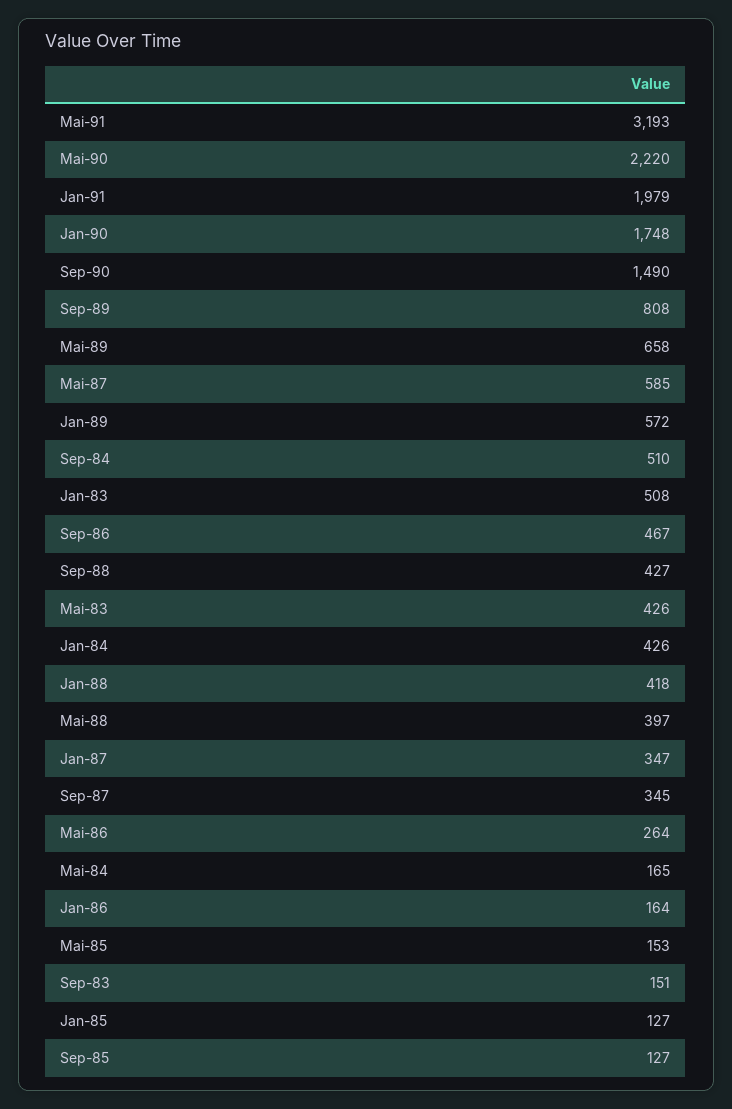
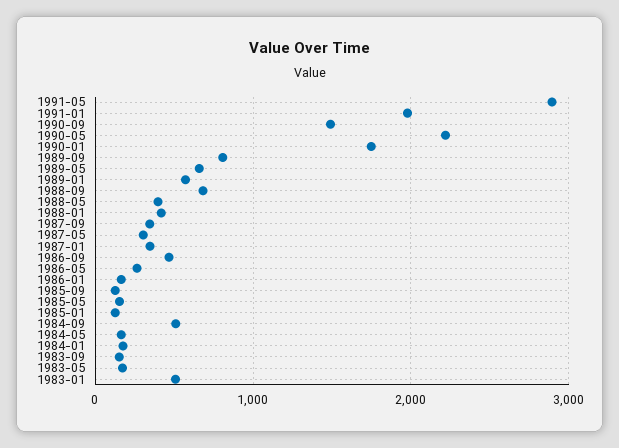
  {
-   "Mai-91": 3193,
+   "Mai-91": 2900,
    "Mai-90": 2220,
    "Jan-91": 1979,
    "Jan-90": 1748,
    "Sep-90": 1490,
    "Sep-89": 808,
    "Mai-89": 658,
-   "Mai-87": 585,
+   "Mai-87": 300,
    "Jan-89": 572,
    "Sep-84": 510,
    "Jan-83": 508,
    "Sep-86": 467,
-   "Sep-88": 427,
+   "Sep-88": 700,
-   "Mai-83": 426,
+   "Mai-83": 200,
-   "Jan-84": 426,
+   "Jan-84": 200,
    "Jan-88": 418,
    "Mai-88": 397,
    "Jan-87": 347,
    "Sep-87": 345,
    "Mai-86": 264,
    "Mai-84": 165,
    "Jan-86": 164,
    "Mai-85": 153,
    "Sep-83": 151,
    "Jan-85": 127,
    "Sep-85": 127
  }

